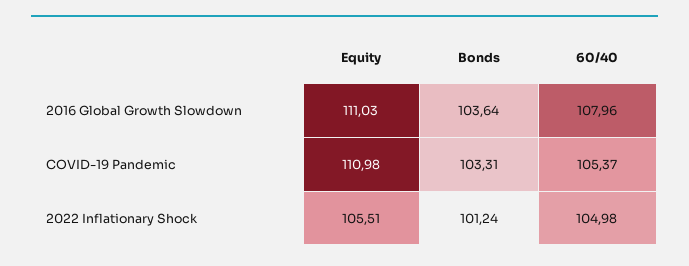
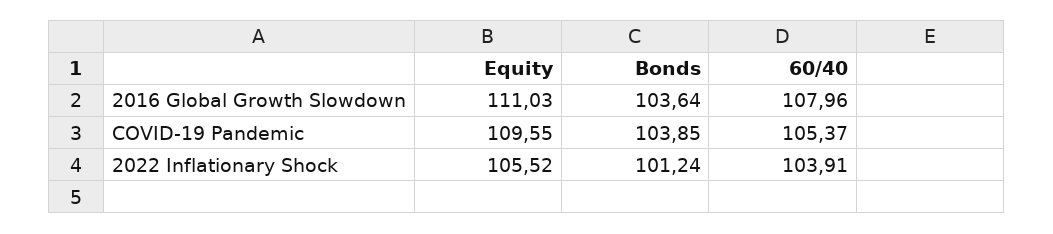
  {
    "Equity": {
      "2016 Global Growth Slowdown": 111.03,
-     "COVID-19 Pandemic": 110.98,
+     "COVID-19 Pandemic": 109.55,
-     "2022 Inflationary Shock": 105.51
+     "2022 Inflationary Shock": 105.52
    },
    "Bonds": {
      "2016 Global Growth Slowdown": 103.64,
-     "COVID-19 Pandemic": 103.31,
+     "COVID-19 Pandemic": 103.85,
      "2022 Inflationary Shock": 101.24
    },
    "60/40": {
      "2016 Global Growth Slowdown": 107.96,
      "COVID-19 Pandemic": 105.37,
-     "2022 Inflationary Shock": 104.98
+     "2022 Inflationary Shock": 103.91
    }
  }

